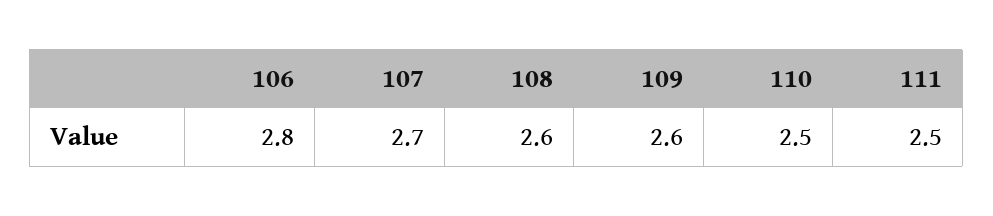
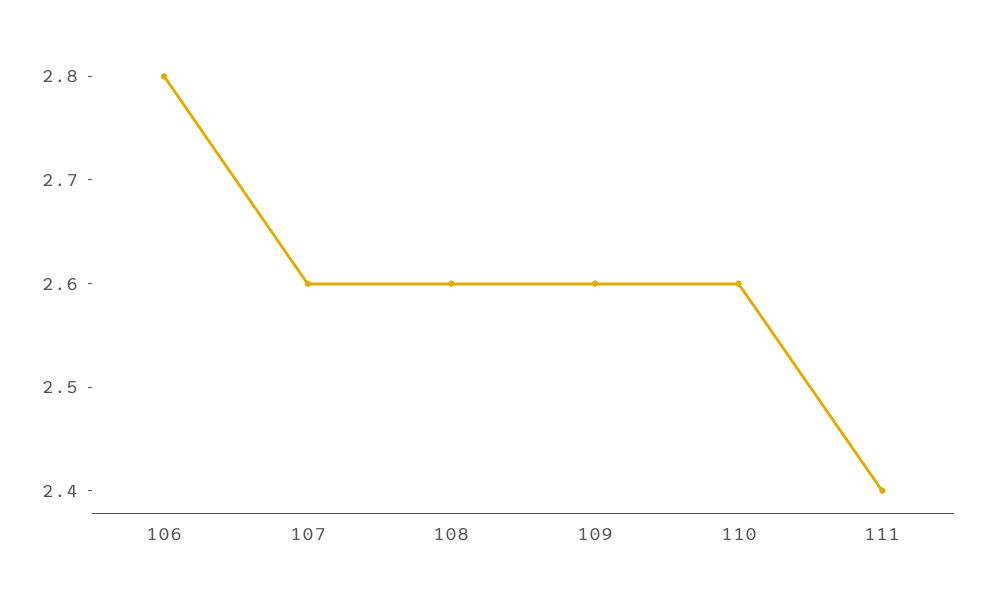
  {
    "106": 2.8,
-   "107": 2.7,
+   "107": 2.6,
    "108": 2.6,
    "109": 2.6,
-   "110": 2.5,
+   "110": 2.6,
-   "111": 2.5
+   "111": 2.4
  }

